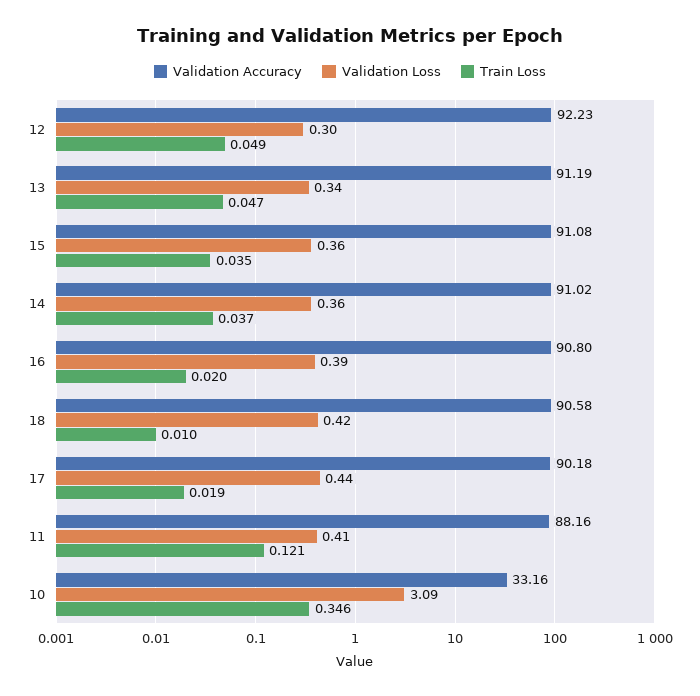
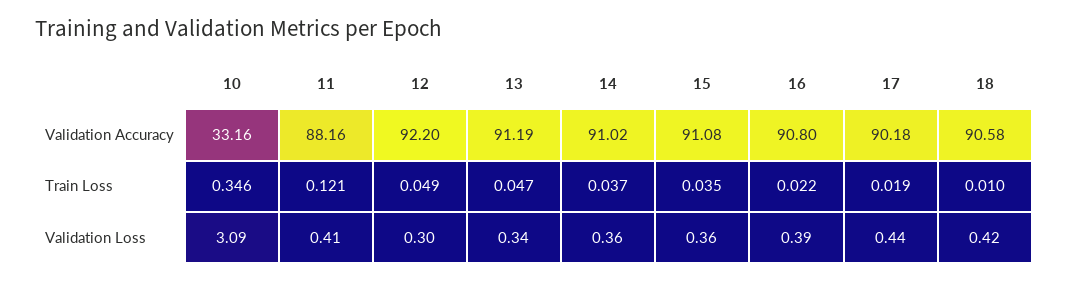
  {
    "Validation Accuracy": {
-     "12": 92.23,
+     "12": 92.2,
      "13": 91.19,
      "15": 91.08,
      "14": 91.02,
      "16": 90.8,
      "18": 90.58,
      "17": 90.18,
      "11": 88.16,
      "10": 33.16
    },
    "Validation Loss": {
      "12": 0.3,
      "13": 0.34,
      "15": 0.36,
      "14": 0.36,
      "16": 0.39,
      "18": 0.42,
      "17": 0.44,
      "11": 0.41,
      "10": 3.09
    },
    "Train Loss": {
      "12": 0.049,
      "13": 0.047,
      "15": 0.035,
      "14": 0.037,
-     "16": 0.02,
+     "16": 0.022,
      "18": 0.01,
      "17": 0.019,
      "11": 0.121,
      "10": 0.346
    }
  }

